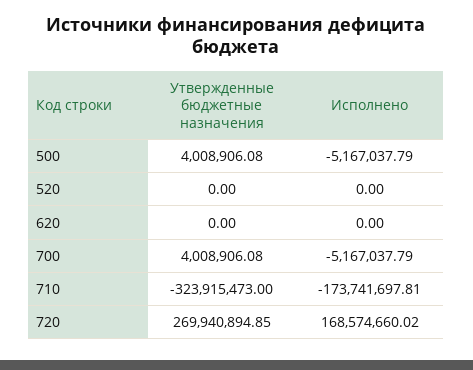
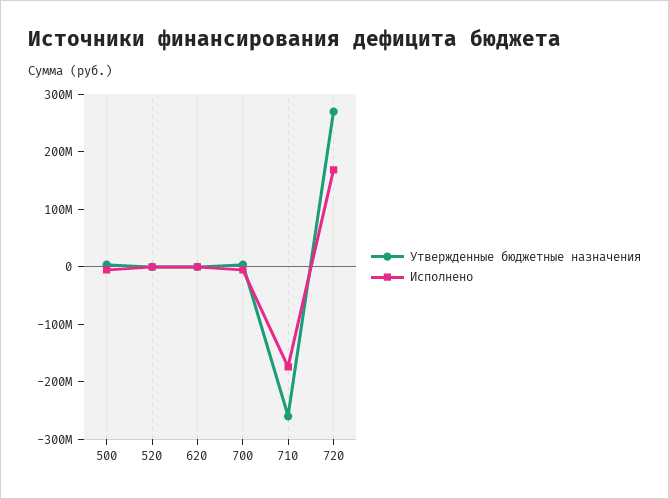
  {
    "Утвержденные бюджетные назначения": {
      "500": 4008906.08,
      "520": 0,
      "620": 0,
      "700": 4008906.08,
-     "710": -323915473,
+     "710": -260000000,
      "720": 269940894.85
    },
    "Исполнено": {
      "500": -5167037.79,
      "520": 0,
      "620": 0,
      "700": -5167037.79,
      "710": -173741697.81,
      "720": 168574660.02
    }
  }

